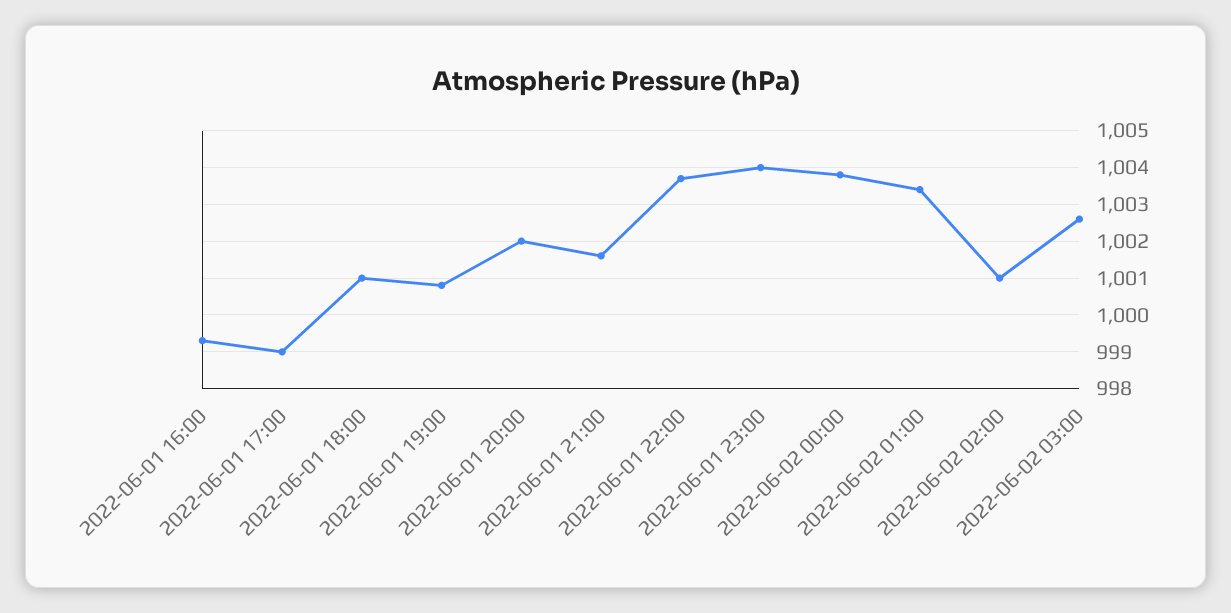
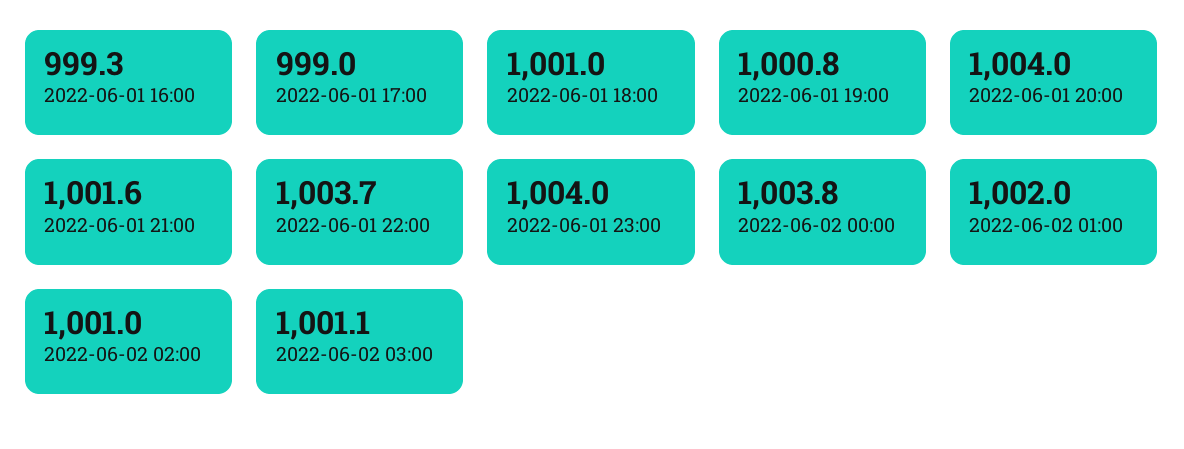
  {
    "2022-06-01 16:00": 999.3,
    "2022-06-01 17:00": 999,
    "2022-06-01 18:00": 1001,
    "2022-06-01 19:00": 1000.8,
-   "2022-06-01 20:00": 1002,
+   "2022-06-01 20:00": 1004,
    "2022-06-01 21:00": 1001.6,
    "2022-06-01 22:00": 1003.7,
    "2022-06-01 23:00": 1004,
    "2022-06-02 00:00": 1003.8,
-   "2022-06-02 01:00": 1003.5,
+   "2022-06-02 01:00": 1002,
    "2022-06-02 02:00": 1001,
-   "2022-06-02 03:00": 1002.5
+   "2022-06-02 03:00": 1001.1
  }

